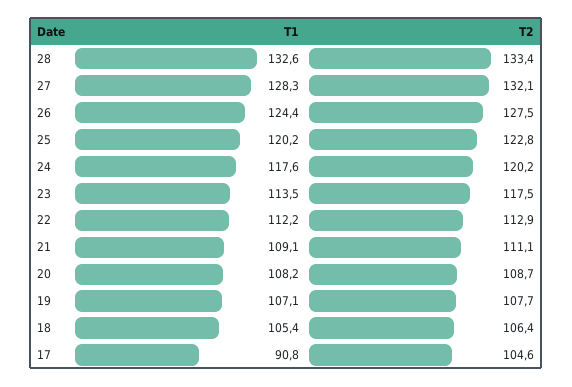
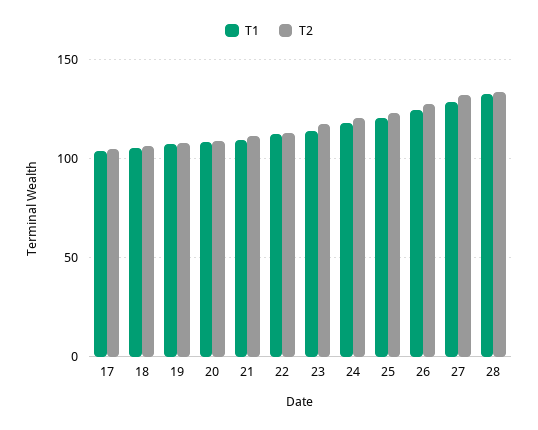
  {
    "T1": {
      "28": 132.6,
      "27": 128.3,
      "26": 124.4,
      "25": 120.2,
      "24": 117.6,
      "23": 113.5,
      "22": 112.2,
      "21": 109.1,
      "20": 108.2,
      "19": 107.1,
      "18": 105.4,
-     "17": 90.8
+     "17": 105
    },
    "T2": {
      "28": 133.4,
      "27": 132.1,
      "26": 127.5,
      "25": 122.8,
      "24": 120.2,
      "23": 117.5,
      "22": 112.9,
      "21": 111.1,
      "20": 108.7,
      "19": 107.7,
      "18": 106.4,
      "17": 104.6
    }
  }

